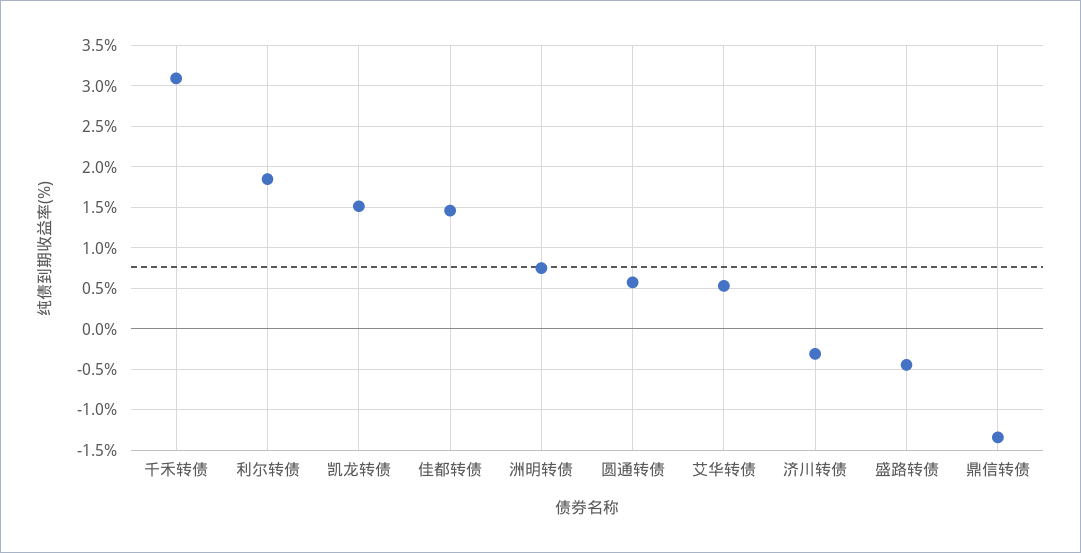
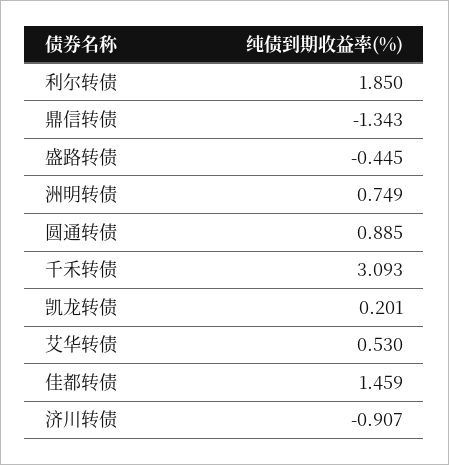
  {
    "千禾转债": 3.093,
    "利尔转债": 1.85,
-   "凯龙转债": 1.5,
+   "凯龙转债": 0.201,
    "佳都转债": 1.459,
    "洲明转债": 0.749,
-   "圆通转债": 0.6,
+   "圆通转债": 0.885,
    "艾华转债": 0.53,
-   "济川转债": -0.3,
+   "济川转债": -0.907,
    "盛路转债": -0.445,
    "鼎信转债": -1.343
  }

